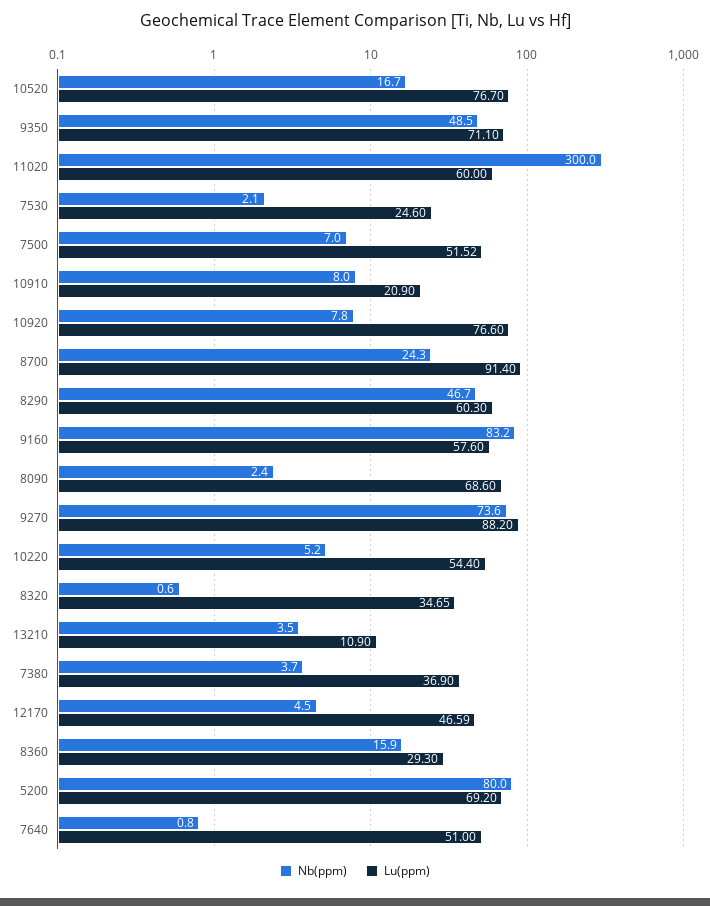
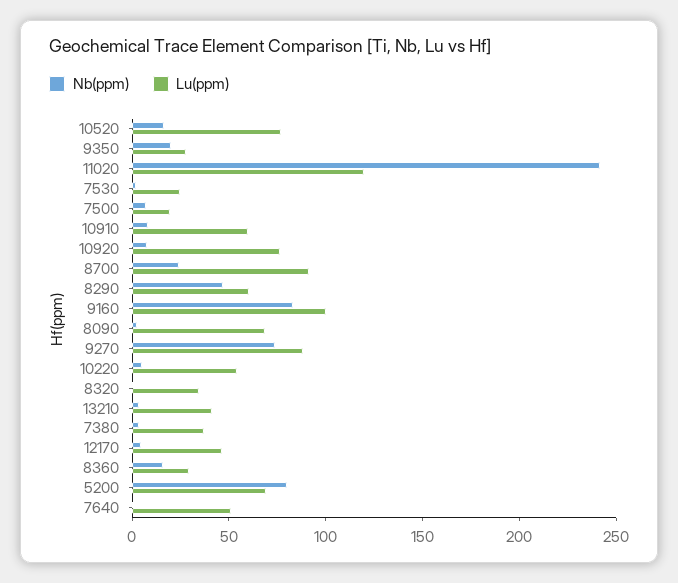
  {
    "Nb(ppm)": {
      "10520": 16.7,
-     "9350": 48.5,
+     "9350": 20,
-     "11020": 300,
+     "11020": 240,
      "7530": 2.1,
      "7500": 7,
      "10910": 8,
      "10920": 7.8,
      "8700": 24.3,
      "8290": 46.7,
      "9160": 83.2,
      "8090": 2.4,
      "9270": 73.6,
      "10220": 5.2,
      "8320": 0.6,
      "13210": 3.5,
      "7380": 3.7,
      "12170": 4.5,
      "8360": 15.9,
      "5200": 80,
      "7640": 0.8
    },
    "Lu(ppm)": {
      "10520": 76.7,
-     "9350": 71.1,
+     "9350": 30,
-     "11020": 60,
+     "11020": 120,
      "7530": 24.6,
-     "7500": 51.52,
+     "7500": 20,
-     "10910": 20.9,
+     "10910": 60,
      "10920": 76.6,
      "8700": 91.4,
      "8290": 60.3,
-     "9160": 57.6,
+     "9160": 100,
      "8090": 68.6,
      "9270": 88.2,
      "10220": 54.4,
      "8320": 34.65,
-     "13210": 10.9,
+     "13210": 40,
      "7380": 36.9,
      "12170": 46.59,
      "8360": 29.3,
      "5200": 69.2,
      "7640": 51
    }
  }

